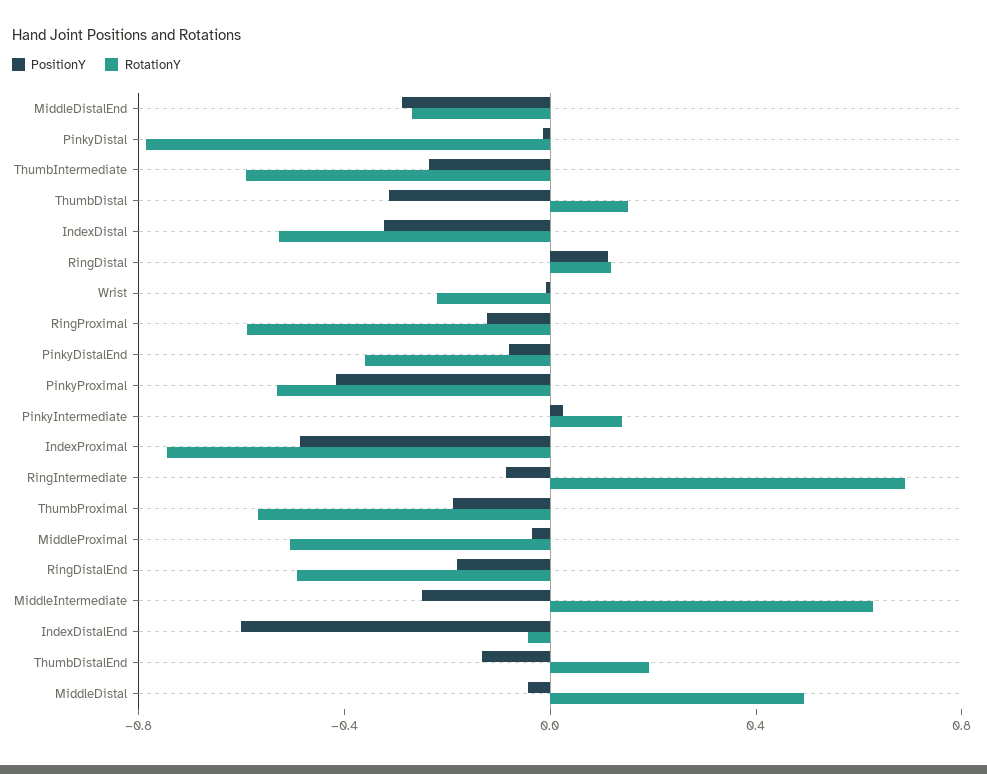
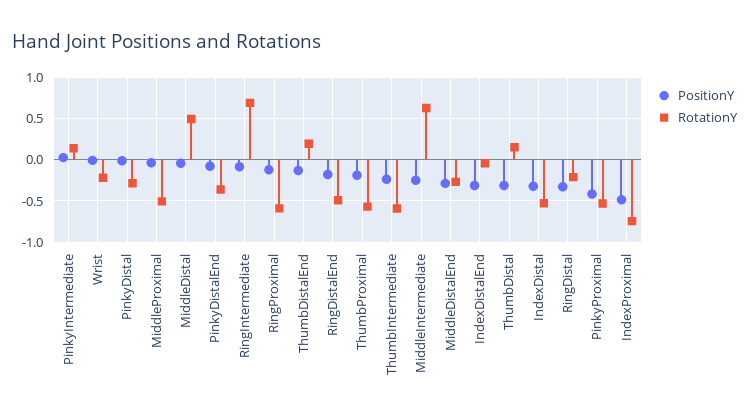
  {
    "PositionY": {
      "MiddleDistalEnd": -0.3,
      "PinkyDistal": 0,
      "ThumbIntermediate": -0.2,
      "ThumbDistal": -0.3,
      "IndexDistal": -0.3,
-     "RingDistal": 0.1,
+     "RingDistal": -0.3,
      "Wrist": 0,
      "RingProximal": -0.1,
      "PinkyDistalEnd": -0.1,
      "PinkyProximal": -0.4,
      "PinkyIntermediate": 0,
      "IndexProximal": -0.5,
      "RingIntermediate": -0.1,
      "ThumbProximal": -0.2,
      "MiddleProximal": 0,
      "RingDistalEnd": -0.2,
      "MiddleIntermediate": -0.2,
-     "IndexDistalEnd": -0.6,
+     "IndexDistalEnd": -0.3,
      "ThumbDistalEnd": -0.1,
      "MiddleDistal": 0
    },
    "RotationY": {
      "MiddleDistalEnd": -0.3,
-     "PinkyDistal": -0.8,
+     "PinkyDistal": -0.3,
      "ThumbIntermediate": -0.6,
      "ThumbDistal": 0.2,
      "IndexDistal": -0.5,
-     "RingDistal": 0.1,
+     "RingDistal": -0.2,
      "Wrist": -0.2,
      "RingProximal": -0.6,
      "PinkyDistalEnd": -0.4,
      "PinkyProximal": -0.5,
      "PinkyIntermediate": 0.1,
      "IndexProximal": -0.7,
      "RingIntermediate": 0.7,
      "ThumbProximal": -0.6,
      "MiddleProximal": -0.5,
      "RingDistalEnd": -0.5,
      "MiddleIntermediate": 0.6,
      "IndexDistalEnd": 0,
      "ThumbDistalEnd": 0.2,
      "MiddleDistal": 0.5
    }
  }

